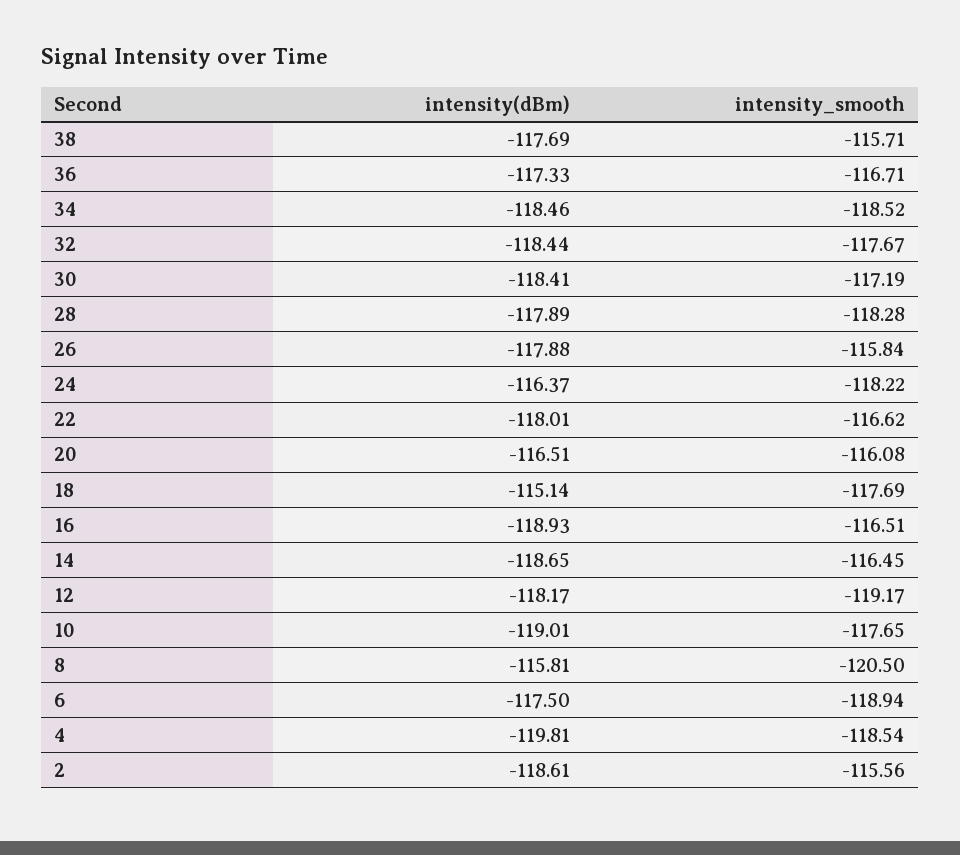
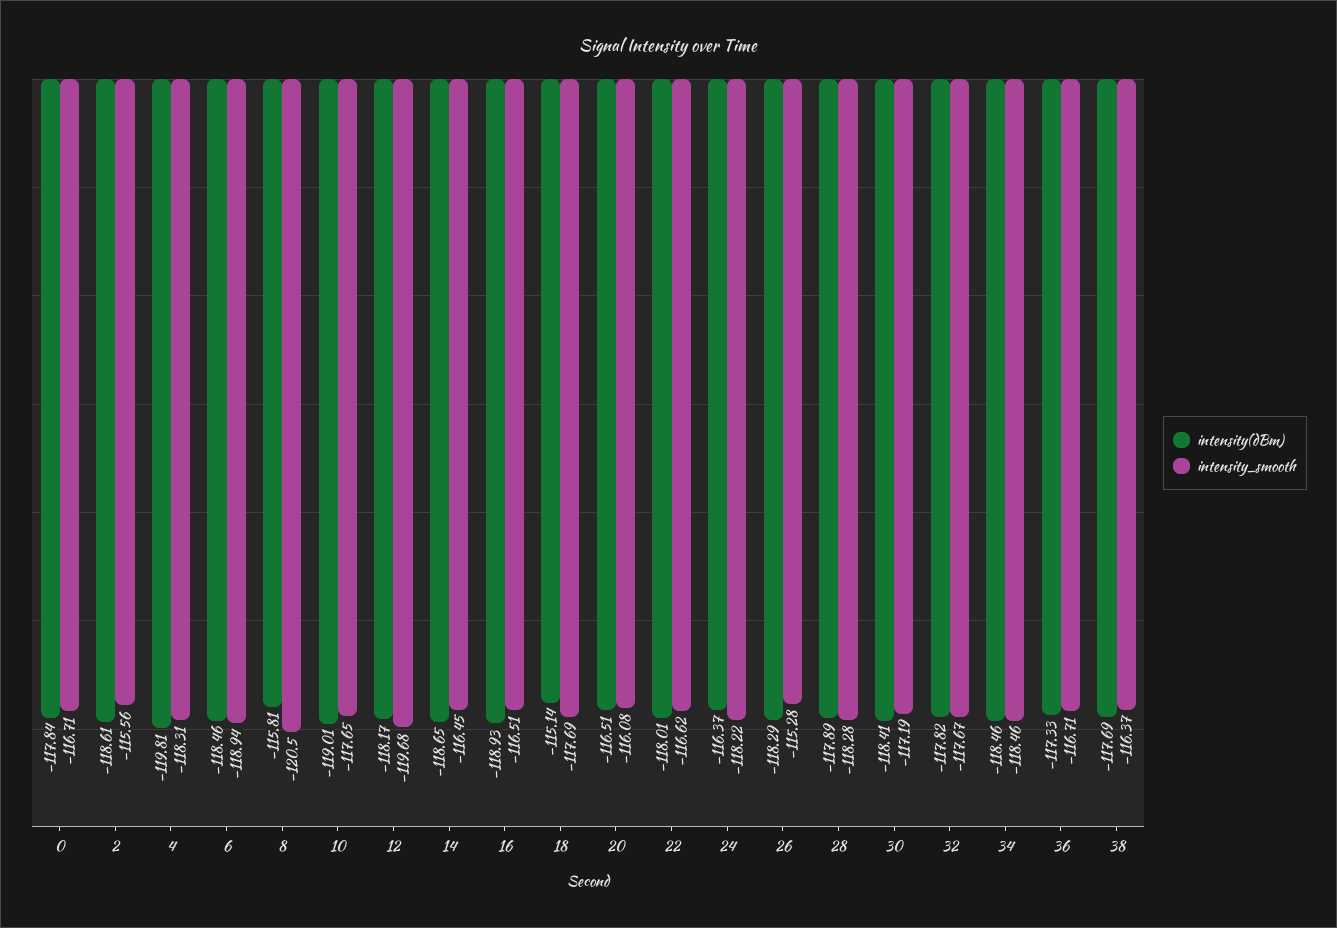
  {
    "intensity(dBm)": {
      "38": -117.69,
      "36": -117.33,
      "34": -118.46,
-     "32": -118.44,
+     "32": -117.82,
      "30": -118.41,
      "28": -117.89,
-     "26": -117.88,
+     "26": -118.29,
      "24": -116.37,
      "22": -118.01,
      "20": -116.51,
      "18": -115.14,
      "16": -118.93,
      "14": -118.65,
      "12": -118.17,
      "10": -119.01,
      "8": -115.81,
-     "6": -117.5,
+     "6": -118.46,
      "4": -119.81,
-     "2": -118.61
+     "2": -118.61,
+     "0": -117.84
    },
    "intensity_smooth": {
-     "38": -115.71,
+     "38": -116.37,
      "36": -116.71,
-     "34": -118.52,
+     "34": -118.46,
      "32": -117.67,
      "30": -117.19,
      "28": -118.28,
-     "26": -115.84,
+     "26": -115.28,
      "24": -118.22,
      "22": -116.62,
      "20": -116.08,
      "18": -117.69,
      "16": -116.51,
      "14": -116.45,
-     "12": -119.17,
+     "12": -119.68,
      "10": -117.65,
      "8": -120.5,
      "6": -118.94,
-     "4": -118.54,
+     "4": -118.31,
-     "2": -115.56
+     "2": -115.56,
+     "0": -116.71
    }
  }

